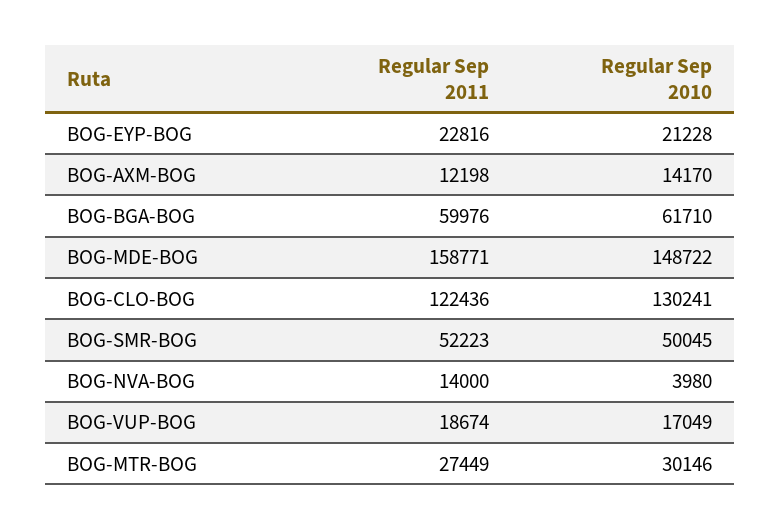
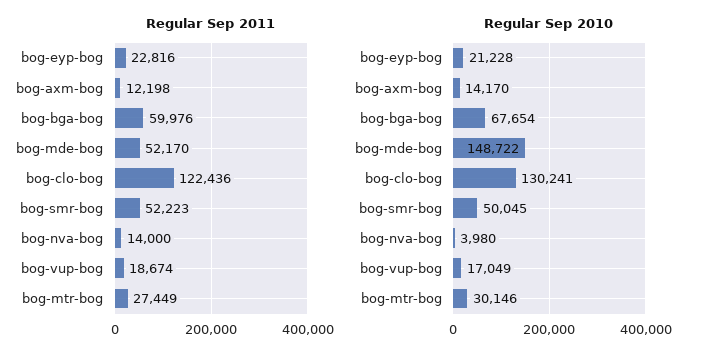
  {
    "Regular Sep 2011": {
      "BOG-EYP-BOG": 22816,
      "BOG-AXM-BOG": 12198,
      "BOG-BGA-BOG": 59976,
-     "BOG-MDE-BOG": 158771,
+     "BOG-MDE-BOG": 52170,
      "BOG-CLO-BOG": 122436,
      "BOG-SMR-BOG": 52223,
      "BOG-NVA-BOG": 14000,
      "BOG-VUP-BOG": 18674,
      "BOG-MTR-BOG": 27449
    },
    "Regular Sep 2010": {
      "BOG-EYP-BOG": 21228,
      "BOG-AXM-BOG": 14170,
-     "BOG-BGA-BOG": 61710,
+     "BOG-BGA-BOG": 67654,
      "BOG-MDE-BOG": 148722,
      "BOG-CLO-BOG": 130241,
      "BOG-SMR-BOG": 50045,
      "BOG-NVA-BOG": 3980,
      "BOG-VUP-BOG": 17049,
      "BOG-MTR-BOG": 30146
    }
  }

